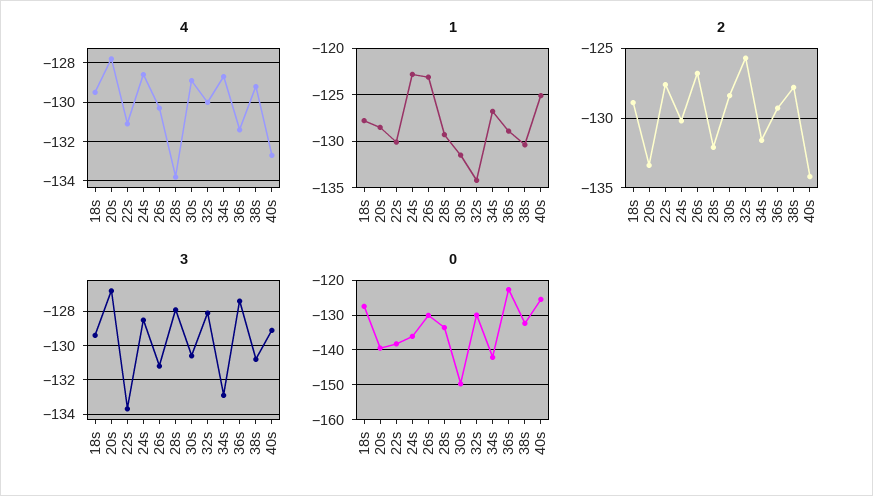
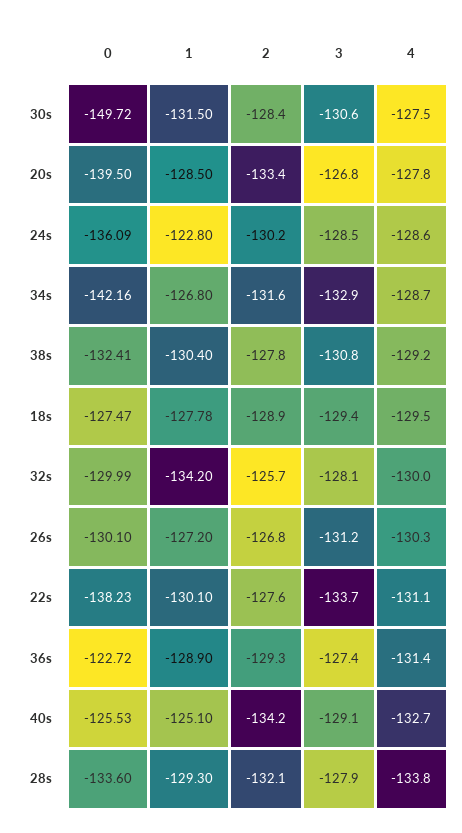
  {
    "4": {
      "18s": -129.5,
      "20s": -127.8,
      "22s": -131.1,
      "24s": -128.6,
      "26s": -130.3,
      "28s": -133.8,
-     "30s": -129,
+     "30s": -127.5,
      "32s": -130,
      "34s": -128.7,
      "36s": -131.4,
      "38s": -129.2,
      "40s": -132.7
    },
    "1": {
      "18s": -127.78,
      "20s": -128.5,
      "22s": -130.1,
      "24s": -122.8,
-     "26s": -123,
+     "26s": -127.2,
      "28s": -129.3,
      "30s": -131.5,
      "32s": -134.2,
      "34s": -126.8,
      "36s": -128.9,
      "38s": -130.4,
      "40s": -125.1
    },
    "2": {
      "18s": -128.9,
      "20s": -133.4,
      "22s": -127.6,
      "24s": -130.2,
      "26s": -126.8,
      "28s": -132.1,
      "30s": -128.4,
      "32s": -125.7,
      "34s": -131.6,
      "36s": -129.3,
      "38s": -127.8,
      "40s": -134.2
    },
    "3": {
      "18s": -129.4,
      "20s": -126.8,
      "22s": -133.7,
      "24s": -128.5,
      "26s": -131.2,
      "28s": -127.9,
      "30s": -130.6,
      "32s": -128.1,
      "34s": -132.9,
      "36s": -127.4,
      "38s": -130.8,
      "40s": -129.1
    },
    "0": {
      "18s": -127.47,
      "20s": -139.5,
      "22s": -138.23,
      "24s": -136.09,
      "26s": -130.1,
      "28s": -133.6,
      "30s": -149.72,
      "32s": -129.99,
      "34s": -142.16,
      "36s": -122.72,
      "38s": -132.41,
      "40s": -125.53
    }
  }

